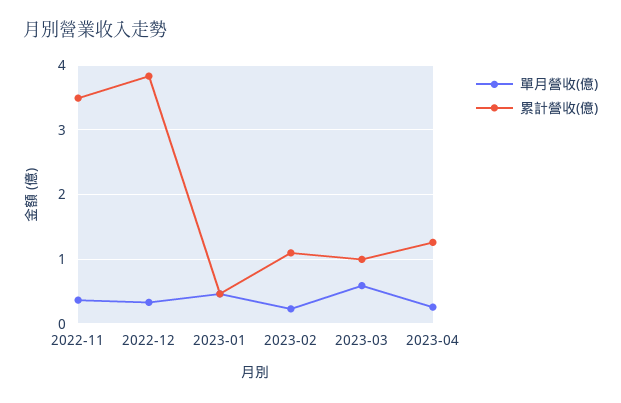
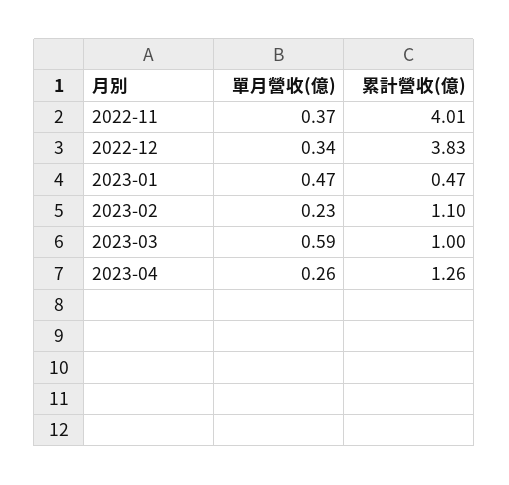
  {
    "單月營收(億)": {
      "2022-11": 0.37,
      "2022-12": 0.34,
      "2023-01": 0.47,
      "2023-02": 0.23,
      "2023-03": 0.59,
      "2023-04": 0.26
    },
    "累計營收(億)": {
-     "2022-11": 3.5,
+     "2022-11": 4.01,
      "2022-12": 3.83,
      "2023-01": 0.47,
      "2023-02": 1.1,
      "2023-03": 1,
      "2023-04": 1.26
    }
  }

